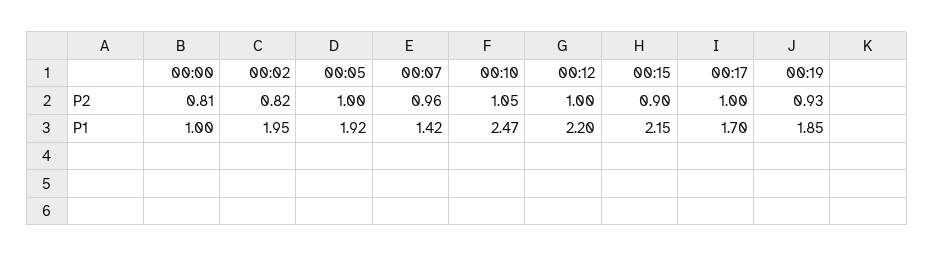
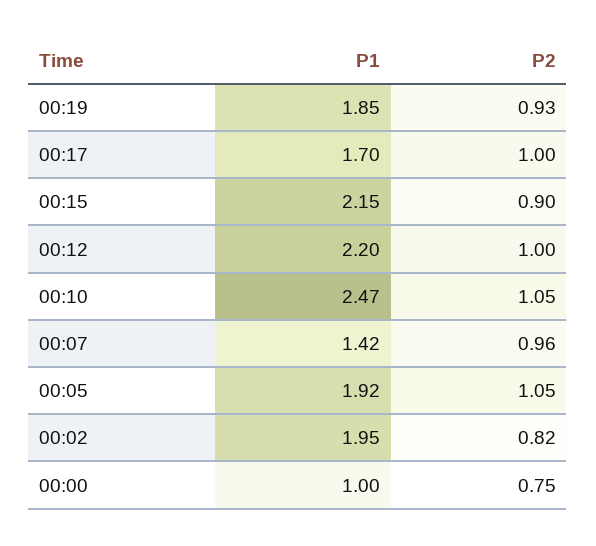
  {
    "00:00": {
-     "P2": 0.81,
+     "P2": 0.75,
      "P1": 1
    },
    "00:02": {
      "P2": 0.82,
      "P1": 1.95
    },
    "00:05": {
-     "P2": 1,
+     "P2": 1.05,
      "P1": 1.92
    },
    "00:07": {
      "P2": 0.96,
      "P1": 1.42
    },
    "00:10": {
      "P2": 1.05,
      "P1": 2.47
    },
    "00:12": {
      "P2": 1,
      "P1": 2.2
    },
    "00:15": {
      "P2": 0.9,
      "P1": 2.15
    },
    "00:17": {
      "P2": 1,
      "P1": 1.7
    },
    "00:19": {
      "P2": 0.93,
      "P1": 1.85
    }
  }

